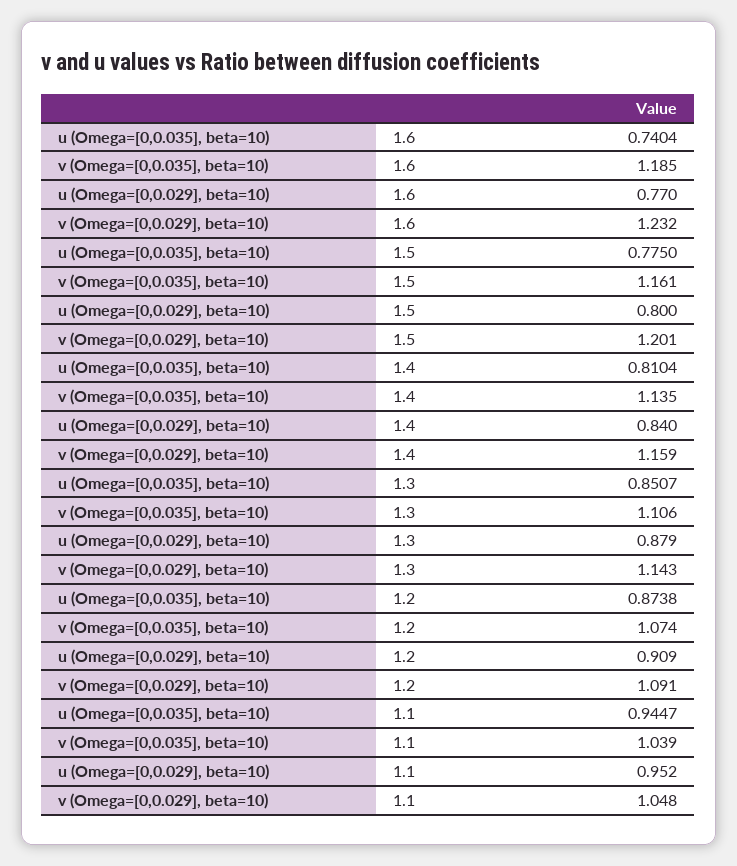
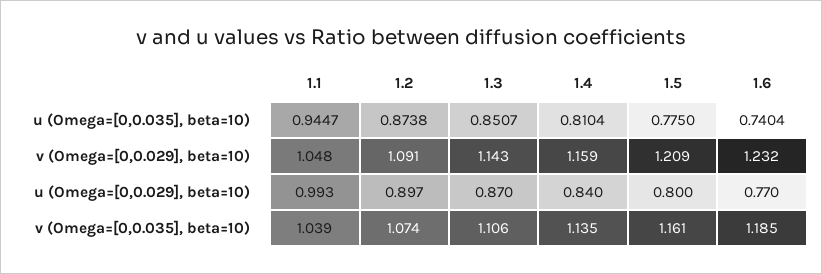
  {
    "u (Omega=[0,0.035], beta=10)": {
      "1.6": 0.7404,
      "1.5": 0.775,
      "1.4": 0.8104,
      "1.3": 0.8507,
      "1.2": 0.8738,
      "1.1": 0.9447
    },
    "v (Omega=[0,0.035], beta=10)": {
      "1.6": 1.185,
      "1.5": 1.161,
      "1.4": 1.135,
      "1.3": 1.106,
      "1.2": 1.074,
      "1.1": 1.039
    },
    "u (Omega=[0,0.029], beta=10)": {
      "1.6": 0.77,
      "1.5": 0.8,
      "1.4": 0.84,
-     "1.3": 0.879,
+     "1.3": 0.87,
-     "1.2": 0.909,
+     "1.2": 0.897,
-     "1.1": 0.952
+     "1.1": 0.993
    },
    "v (Omega=[0,0.029], beta=10)": {
      "1.6": 1.232,
-     "1.5": 1.201,
+     "1.5": 1.209,
      "1.4": 1.159,
      "1.3": 1.143,
      "1.2": 1.091,
      "1.1": 1.048
    }
  }

